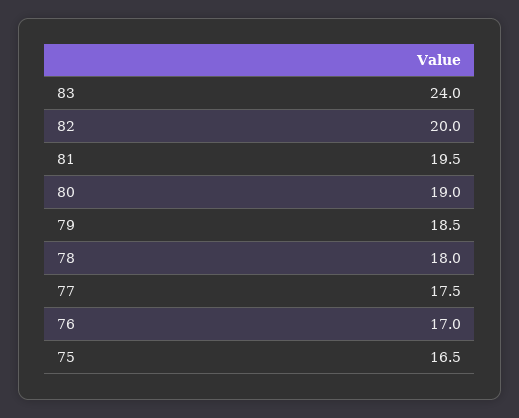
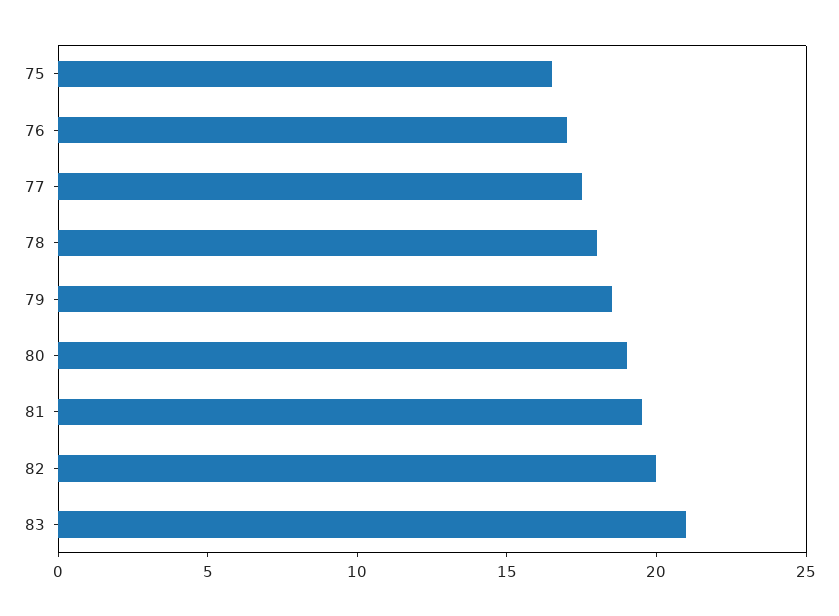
  {
-   "83": 24,
+   "83": 21,
    "82": 20,
    "81": 19.5,
    "80": 19,
    "79": 18.5,
    "78": 18,
    "77": 17.5,
    "76": 17,
    "75": 16.5
  }

